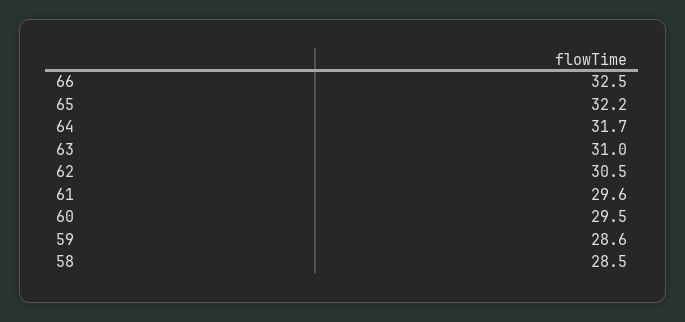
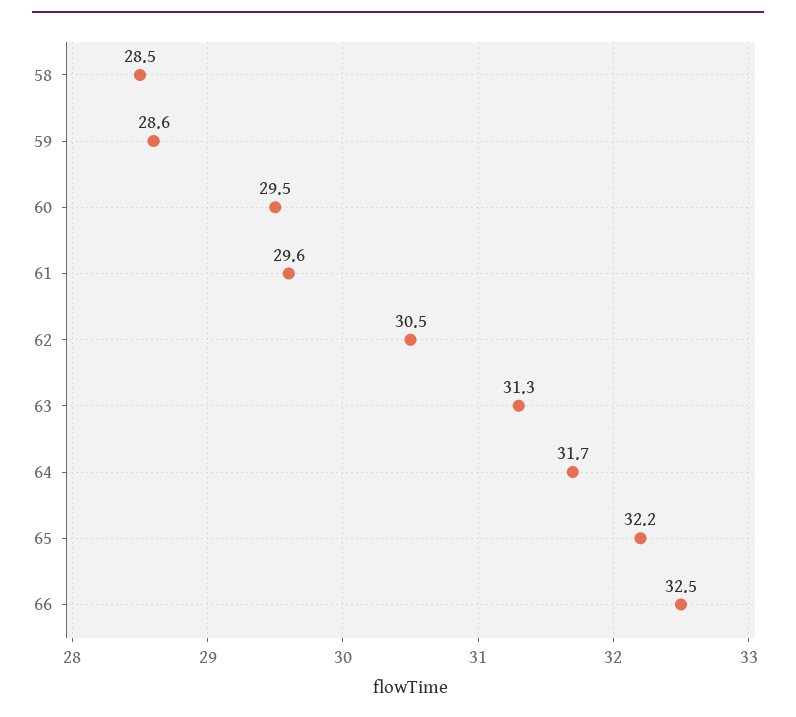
  {
    "66": 32.5,
    "65": 32.2,
    "64": 31.7,
-   "63": 31,
+   "63": 31.3,
    "62": 30.5,
    "61": 29.6,
    "60": 29.5,
    "59": 28.6,
    "58": 28.5
  }

